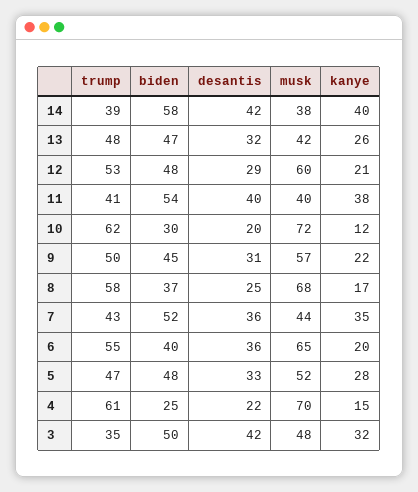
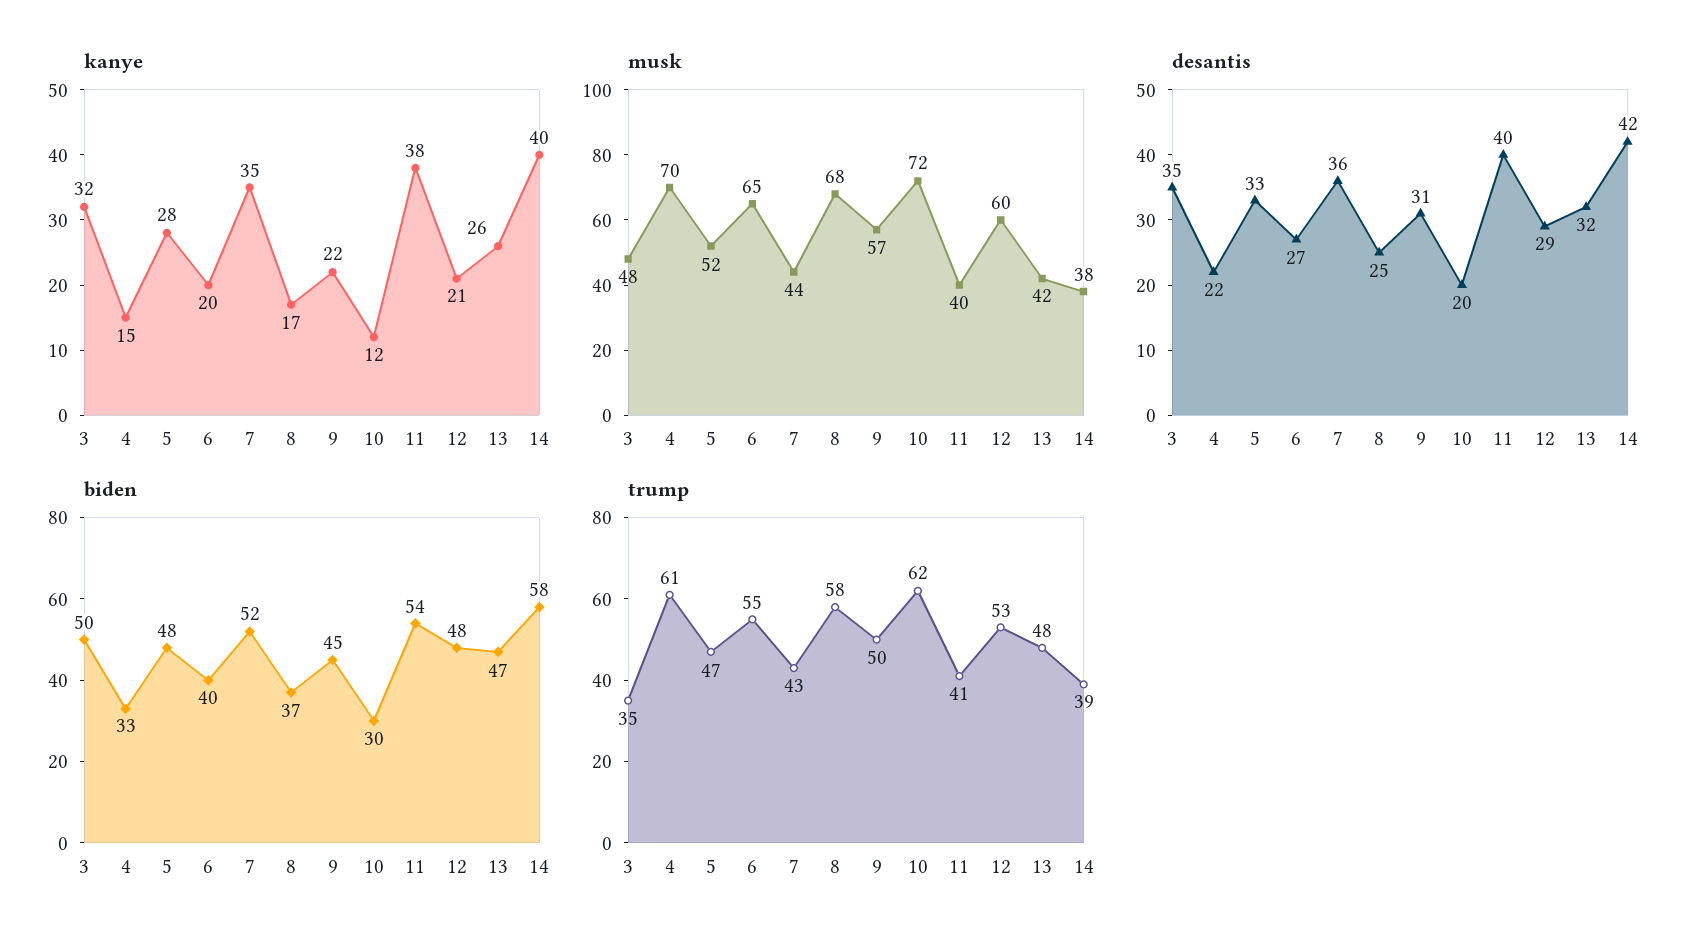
  {
    "trump": {
      "14": 39,
      "13": 48,
      "12": 53,
      "11": 41,
      "10": 62,
      "9": 50,
      "8": 58,
      "7": 43,
      "6": 55,
      "5": 47,
      "4": 61,
      "3": 35
    },
    "biden": {
      "14": 58,
      "13": 47,
      "12": 48,
      "11": 54,
      "10": 30,
      "9": 45,
      "8": 37,
      "7": 52,
      "6": 40,
      "5": 48,
-     "4": 25,
+     "4": 33,
      "3": 50
    },
    "desantis": {
      "14": 42,
      "13": 32,
      "12": 29,
      "11": 40,
      "10": 20,
      "9": 31,
      "8": 25,
      "7": 36,
-     "6": 36,
+     "6": 27,
      "5": 33,
      "4": 22,
-     "3": 42
+     "3": 35
    },
    "musk": {
      "14": 38,
      "13": 42,
      "12": 60,
      "11": 40,
      "10": 72,
      "9": 57,
      "8": 68,
      "7": 44,
      "6": 65,
      "5": 52,
      "4": 70,
      "3": 48
    },
    "kanye": {
      "14": 40,
      "13": 26,
      "12": 21,
      "11": 38,
      "10": 12,
      "9": 22,
      "8": 17,
      "7": 35,
      "6": 20,
      "5": 28,
      "4": 15,
      "3": 32
    }
  }

